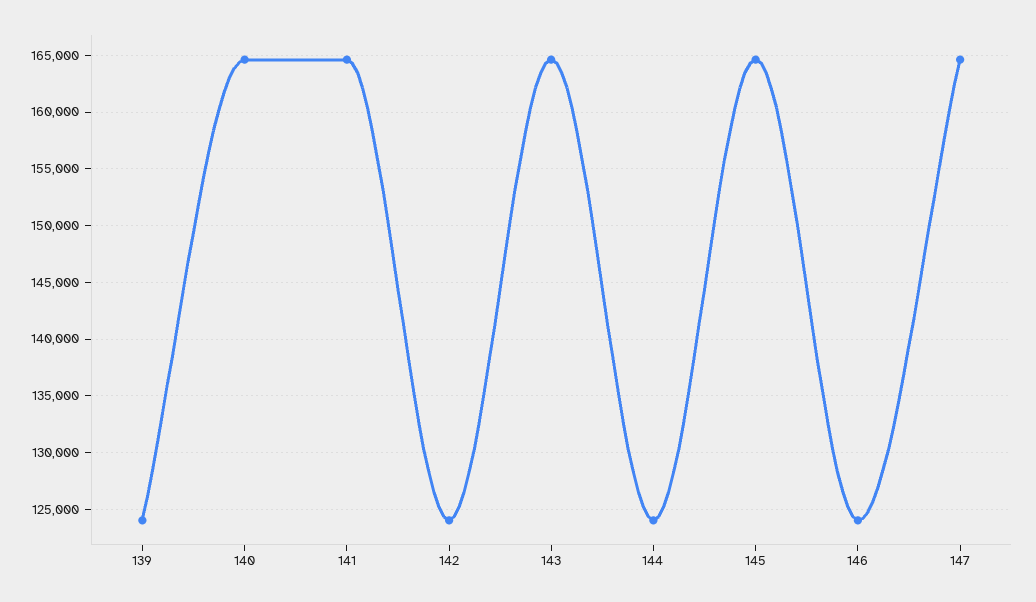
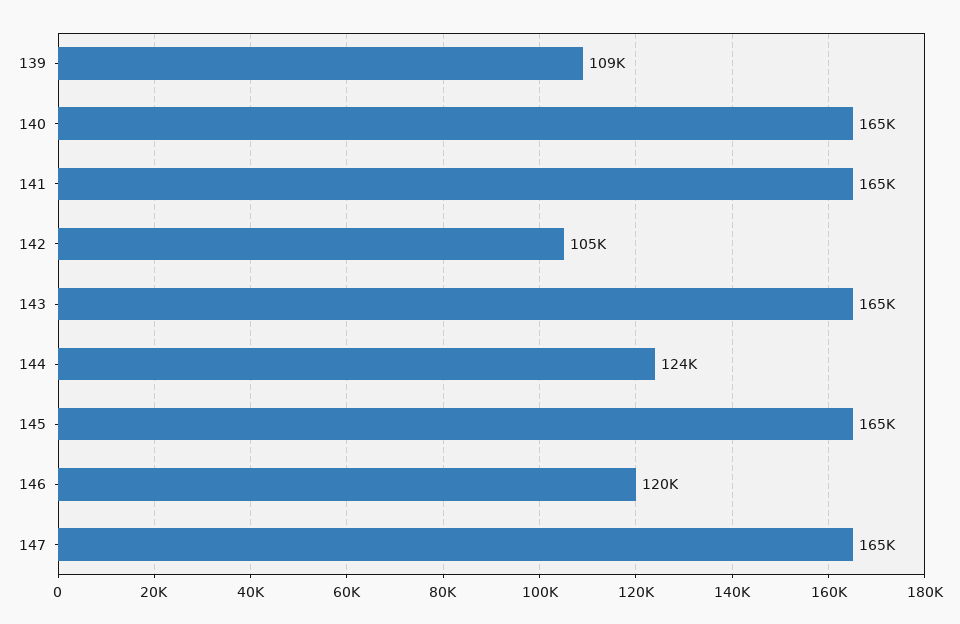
  {
-   "139": 124000,
+   "139": 109000,
    "140": 165000,
    "141": 165000,
-   "142": 124000,
+   "142": 105000,
    "143": 165000,
    "144": 124000,
    "145": 165000,
-   "146": 124000,
+   "146": 120000,
    "147": 165000
  }

